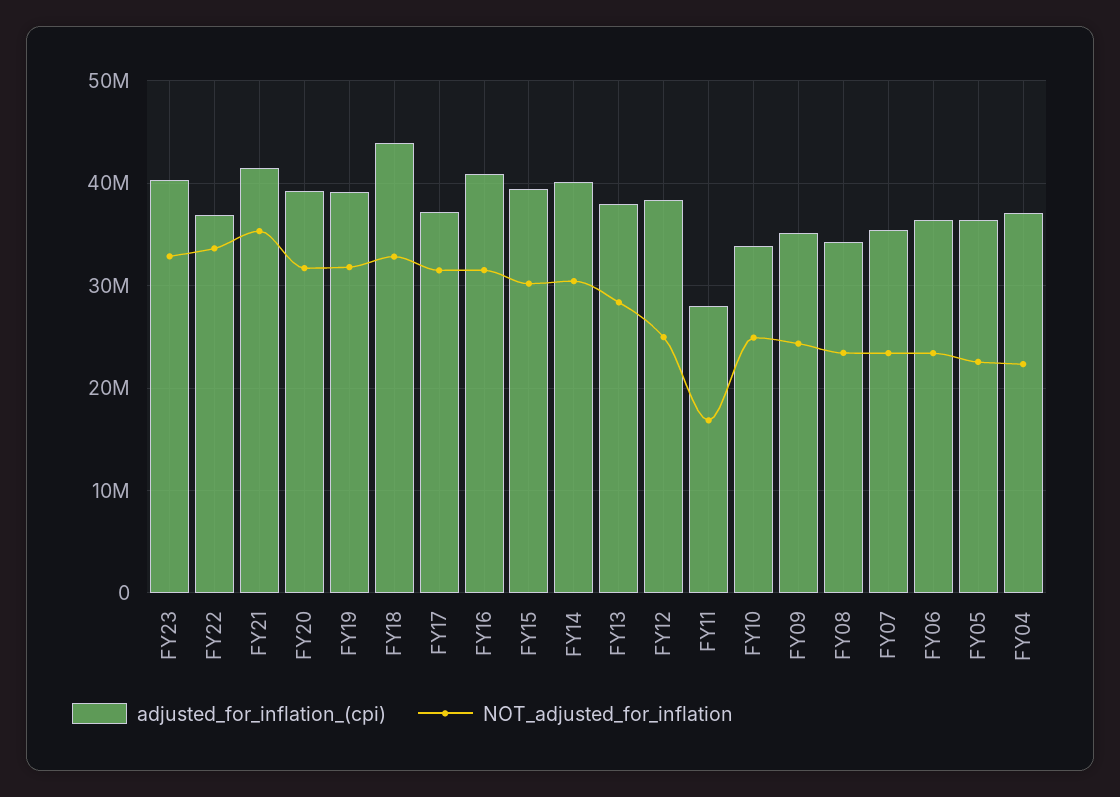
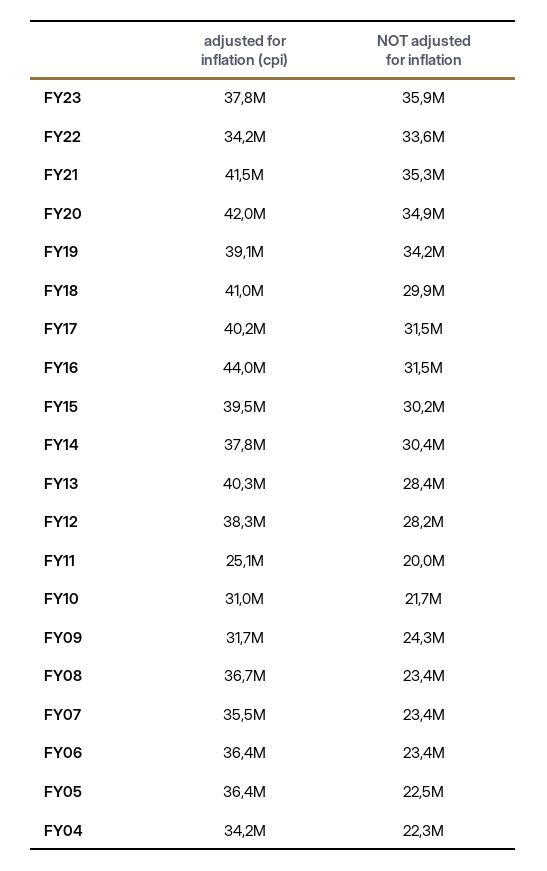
  {
    "adjusted_for_inflation_(cpi)": {
-     "FY23": 40000000,
+     "FY23": 37800000,
-     "FY22": 37000000,
+     "FY22": 34200000,
      "FY21": 41500000,
-     "FY20": 39000000,
+     "FY20": 42000000,
      "FY19": 39100000,
-     "FY18": 44000000,
+     "FY18": 41000000,
-     "FY17": 37000000,
+     "FY17": 40200000,
-     "FY16": 41000000,
+     "FY16": 44000000,
      "FY15": 39500000,
-     "FY14": 40000000,
+     "FY14": 37800000,
-     "FY13": 38000000,
+     "FY13": 40300000,
      "FY12": 38300000,
-     "FY11": 28000000,
+     "FY11": 25100000,
-     "FY10": 34000000,
+     "FY10": 31000000,
-     "FY09": 35000000,
+     "FY09": 31700000,
-     "FY08": 34000000,
+     "FY08": 36700000,
      "FY07": 35500000,
      "FY06": 36400000,
      "FY05": 36400000,
-     "FY04": 37000000
+     "FY04": 34200000
    },
    "NOT_adjusted_for_inflation": {
-     "FY23": 33000000,
+     "FY23": 35900000,
      "FY22": 33600000,
      "FY21": 35300000,
-     "FY20": 32000000,
+     "FY20": 34900000,
-     "FY19": 32000000,
+     "FY19": 34200000,
-     "FY18": 33000000,
+     "FY18": 29900000,
      "FY17": 31500000,
      "FY16": 31500000,
      "FY15": 30200000,
      "FY14": 30400000,
      "FY13": 28400000,
-     "FY12": 25000000,
+     "FY12": 28200000,
-     "FY11": 17000000,
+     "FY11": 20000000,
-     "FY10": 25000000,
+     "FY10": 21700000,
      "FY09": 24300000,
      "FY08": 23400000,
      "FY07": 23400000,
      "FY06": 23400000,
      "FY05": 22500000,
      "FY04": 22300000
    }
  }

